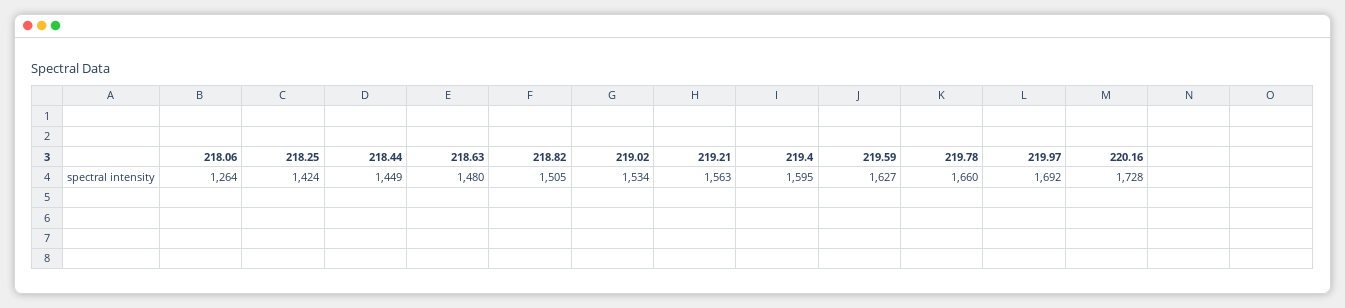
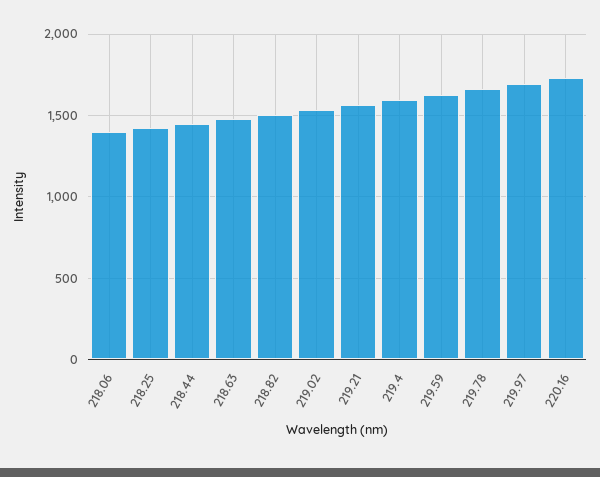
  {
-   "218.06": 1264,
+   "218.06": 1400,
    "218.25": 1424,
    "218.44": 1449,
    "218.63": 1480,
    "218.82": 1505,
    "219.02": 1534,
    "219.21": 1563,
    "219.4": 1595,
    "219.59": 1627,
    "219.78": 1660,
    "219.97": 1692,
    "220.16": 1728
  }

